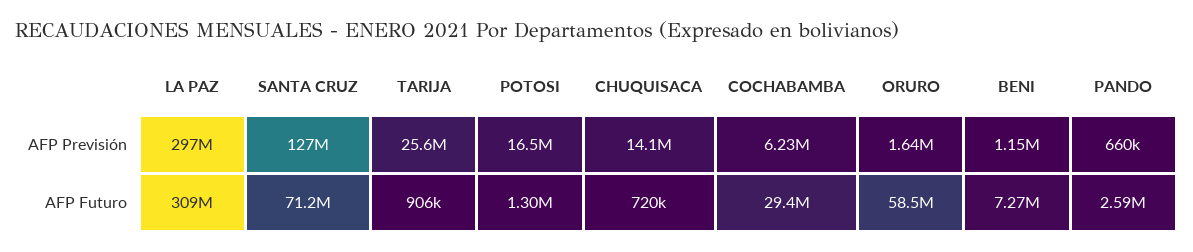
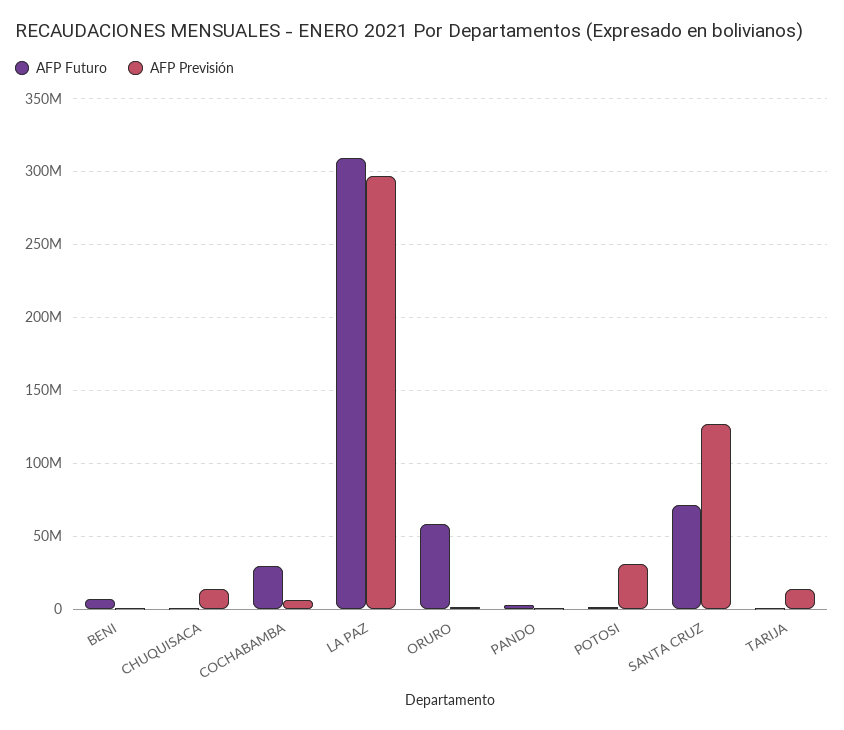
  {
    "AFP Previsión": {
      "LA PAZ": 297000000,
      "SANTA CRUZ": 127000000,
-     "TARIJA": 25600000,
+     "TARIJA": 15000000,
-     "POTOSI": 16500000,
+     "POTOSI": 30000000,
      "CHUQUISACA": 14100000,
      "COCHABAMBA": 6230000,
      "ORURO": 1640000,
      "BENI": 1150000,
      "PANDO": 660000
    },
    "AFP Futuro": {
      "LA PAZ": 309000000,
      "SANTA CRUZ": 71200000,
      "TARIJA": 906000,
      "POTOSI": 1300000,
      "CHUQUISACA": 720000,
      "COCHABAMBA": 29400000,
      "ORURO": 58500000,
      "BENI": 7270000,
      "PANDO": 2590000
    }
  }

